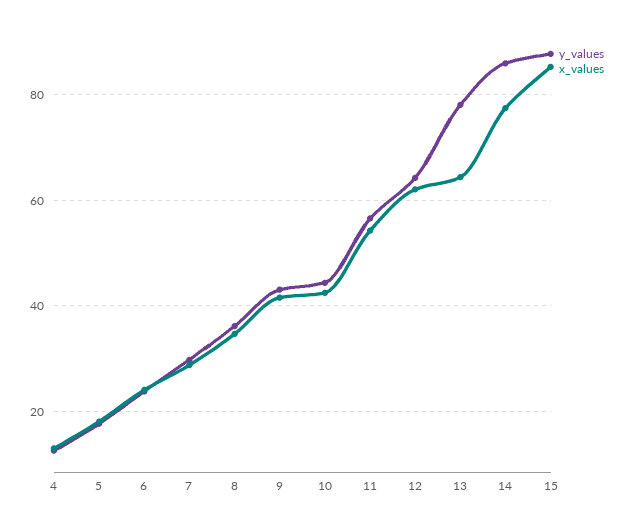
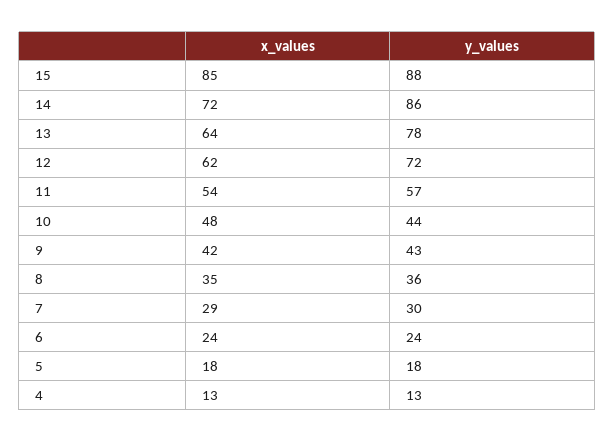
  {
    "y_values": {
      "4": 13,
      "5": 18,
      "6": 24,
      "7": 30,
      "8": 36,
      "9": 43,
      "10": 44,
      "11": 57,
-     "12": 64,
+     "12": 72,
      "13": 78,
      "14": 86,
      "15": 88
    },
    "x_values": {
      "4": 13,
      "5": 18,
      "6": 24,
      "7": 29,
      "8": 35,
      "9": 42,
-     "10": 42,
+     "10": 48,
      "11": 54,
      "12": 62,
      "13": 64,
-     "14": 78,
+     "14": 72,
      "15": 85
    }
  }

